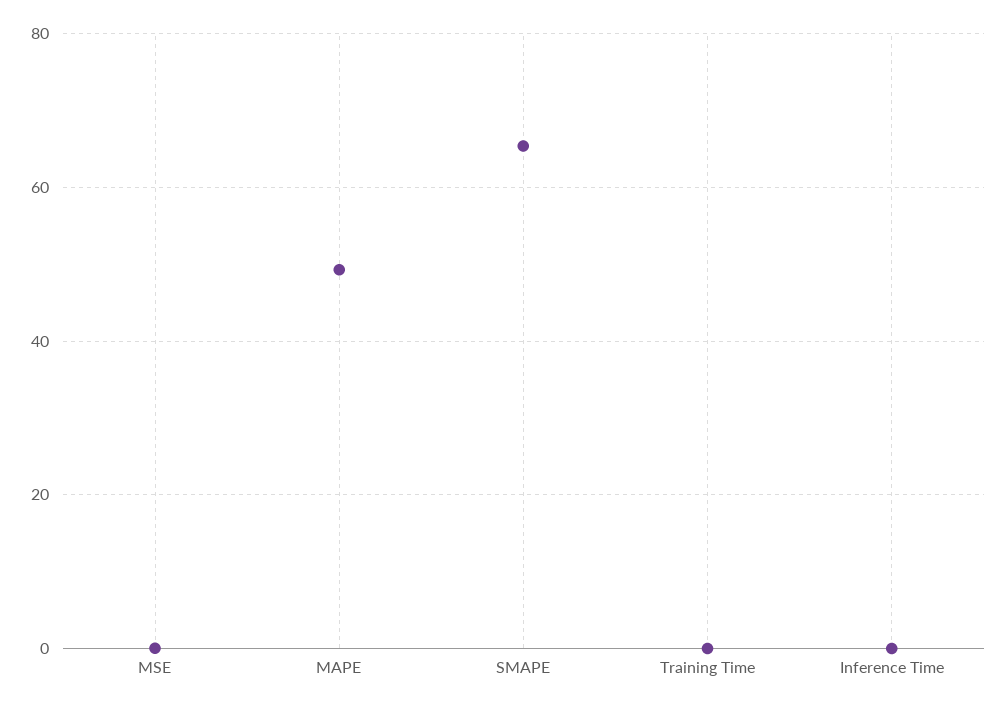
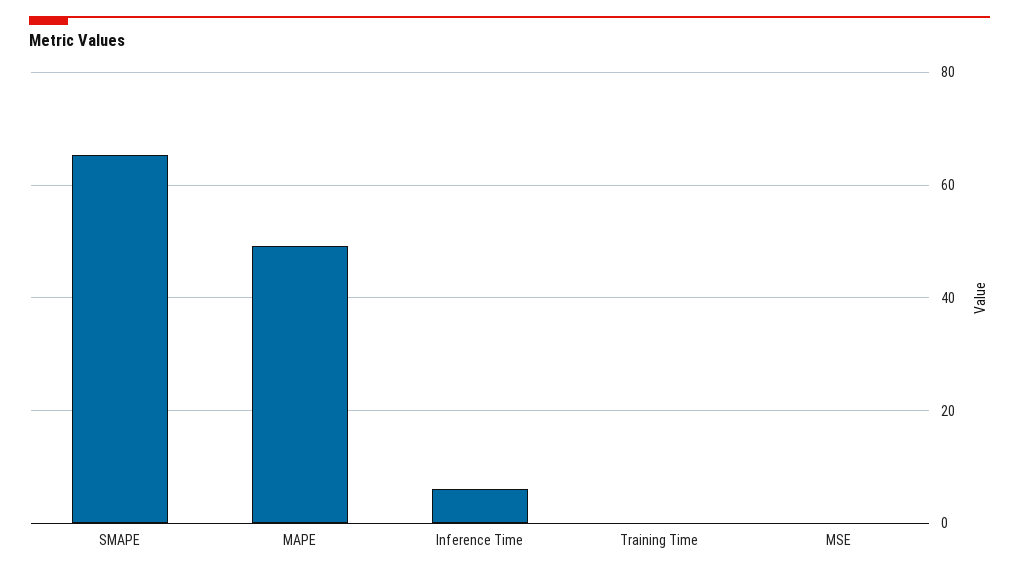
  {
    "MSE": 0,
    "MAPE": 50,
    "SMAPE": 66,
    "Training Time": 0,
-   "Inference Time": 0
+   "Inference Time": 6
  }

